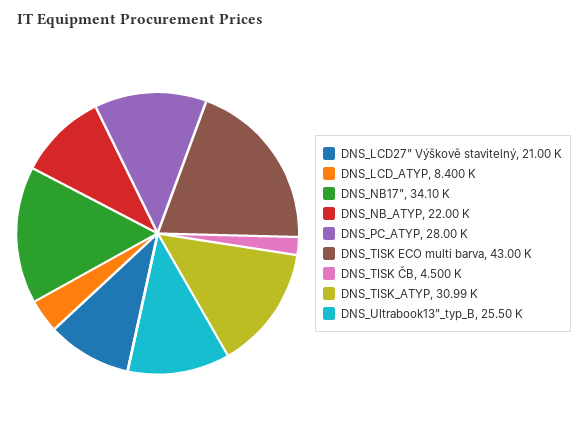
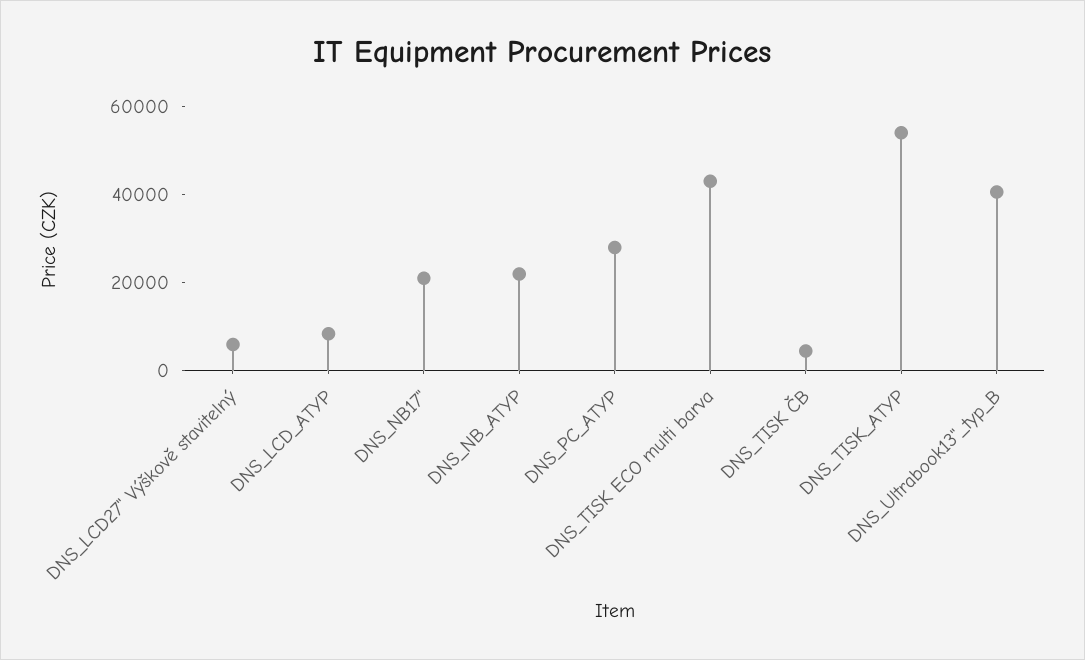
  {
-   "DNS_LCD27\" Výškově stavitelný": 21000,
+   "DNS_LCD27\" Výškově stavitelný": 5000,
    "DNS_LCD_ATYP": 8400,
-   "DNS_NB17\"": 34100,
+   "DNS_NB17\"": 20000,
    "DNS_NB_ATYP": 22000,
    "DNS_PC_ATYP": 28000,
    "DNS_TISK ECO multi barva": 43000,
    "DNS_TISK ČB": 4500,
-   "DNS_TISK_ATYP": 30990,
+   "DNS_TISK_ATYP": 55000,
-   "DNS_Ultrabook13\"_typ_B": 25500
+   "DNS_Ultrabook13\"_typ_B": 40000
  }

